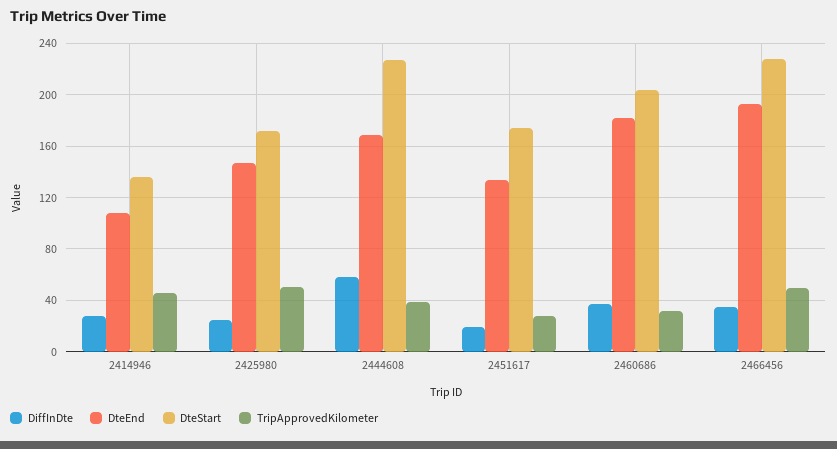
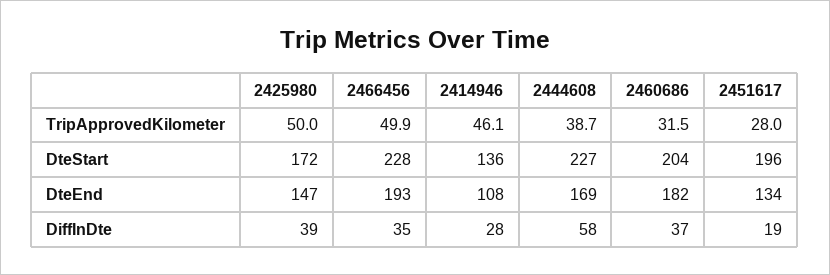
  {
    "DiffInDte": {
      "2414946": 28,
-     "2425980": 25,
+     "2425980": 39,
      "2444608": 58,
      "2451617": 19,
      "2460686": 37,
      "2466456": 35
    },
    "DteEnd": {
      "2414946": 108,
      "2425980": 147,
      "2444608": 169,
      "2451617": 134,
      "2460686": 182,
      "2466456": 193
    },
    "DteStart": {
      "2414946": 136,
      "2425980": 172,
      "2444608": 227,
-     "2451617": 175,
+     "2451617": 196,
      "2460686": 204,
      "2466456": 228
    },
    "TripApprovedKilometer": {
      "2414946": 46.1,
      "2425980": 50,
      "2444608": 38.7,
      "2451617": 28,
      "2460686": 31.5,
      "2466456": 49.9
    }
  }

